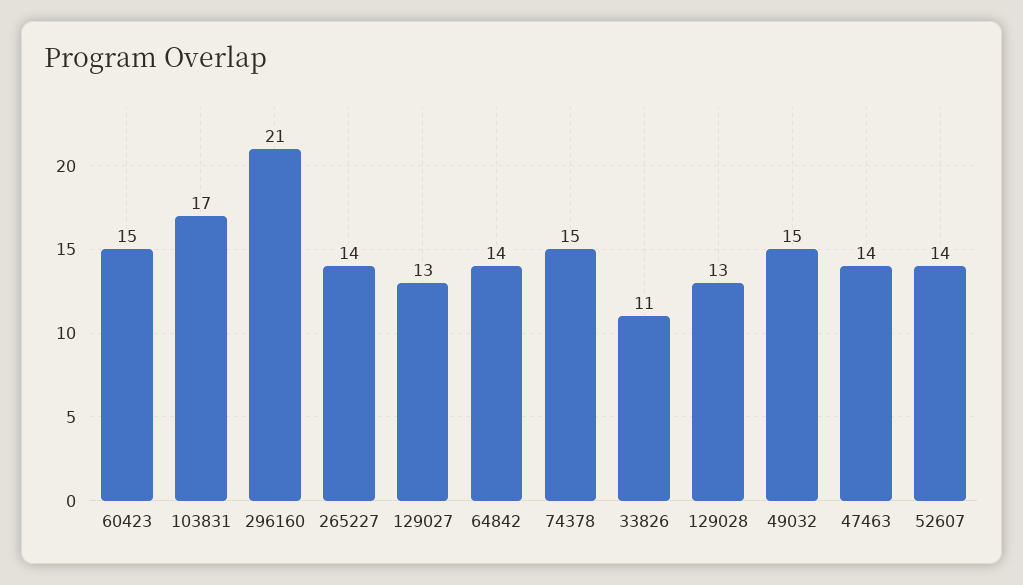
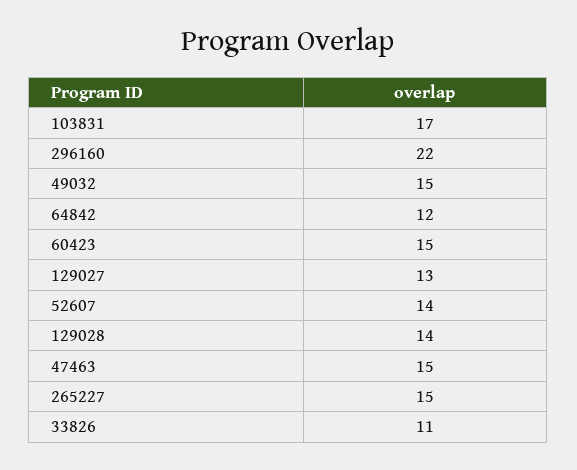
  {
    "60423": 15,
    "103831": 17,
-   "296160": 21,
+   "296160": 22,
-   "265227": 14,
+   "265227": 15,
    "129027": 13,
-   "64842": 14,
+   "64842": 12,
-   "74378": 15,
    "33826": 11,
-   "129028": 13,
+   "129028": 14,
    "49032": 15,
-   "47463": 14,
+   "47463": 15,
    "52607": 14
  }

